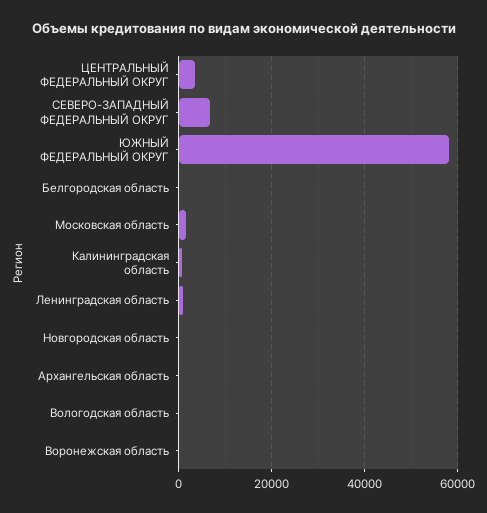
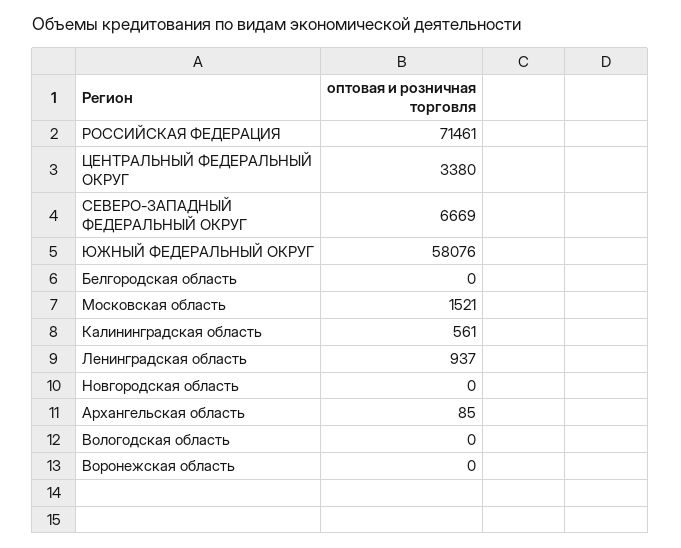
  {
    "ЦЕНТРАЛЬНЫЙ ФЕДЕРАЛЬНЫЙ ОКРУГ": 3380,
    "СЕВЕРО-ЗАПАДНЫЙ ФЕДЕРАЛЬНЫЙ ОКРУГ": 6669,
    "ЮЖНЫЙ ФЕДЕРАЛЬНЫЙ ОКРУГ": 58076,
    "Белгородская область": 0,
    "Московская область": 1521,
    "Калининградская область": 561,
    "Ленинградская область": 937,
    "Новгородская область": 0,
    "Архангельская область": 85,
    "Вологодская область": 0,
-   "Воронежская область": 0
+   "Воронежская область": 0,
+   "РОССИЙСКАЯ ФЕДЕРАЦИЯ": 71461
  }

